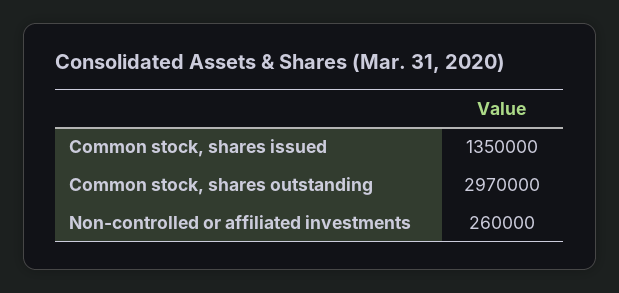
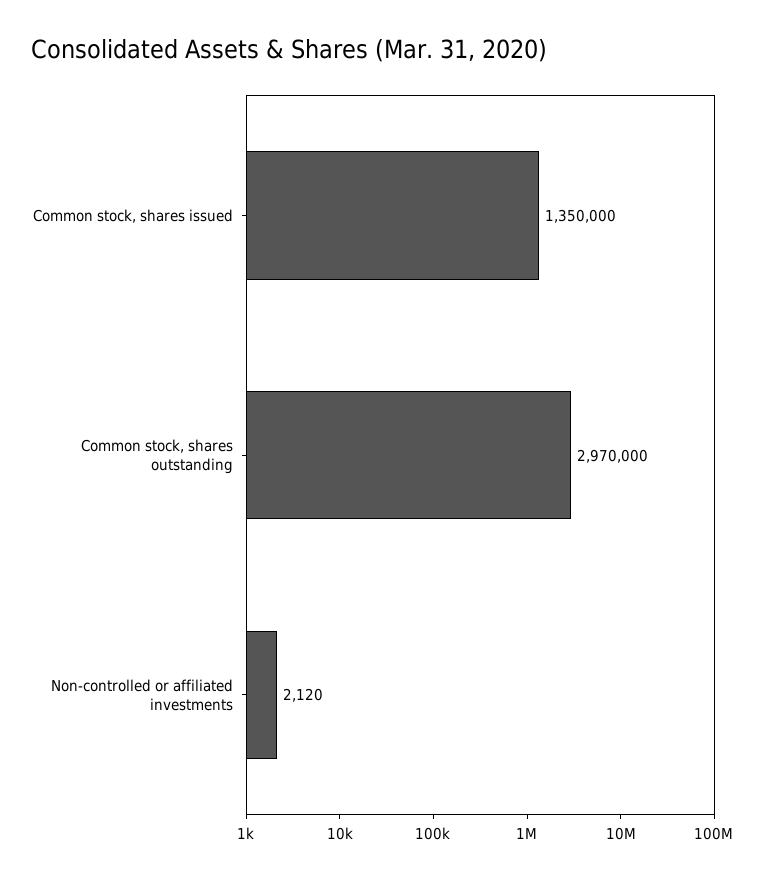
  {
    "Common stock, shares issued": 1350000,
    "Common stock, shares outstanding": 2970000,
-   "Non-controlled or affiliated investments": 260000
+   "Non-controlled or affiliated investments": 2120
  }

